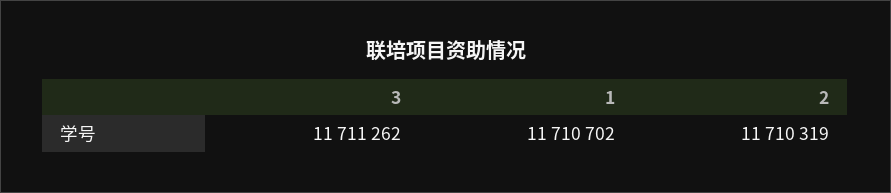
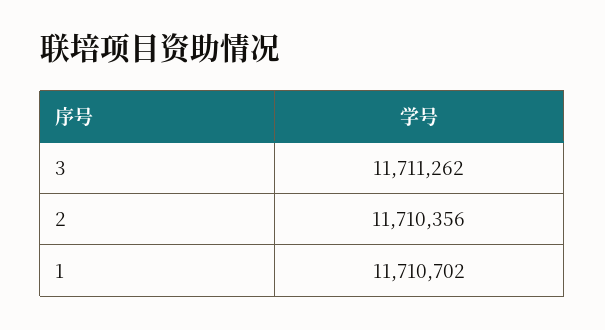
  {
    "3": 11711262,
    "1": 11710702,
-   "2": 11710319
+   "2": 11710356
  }

